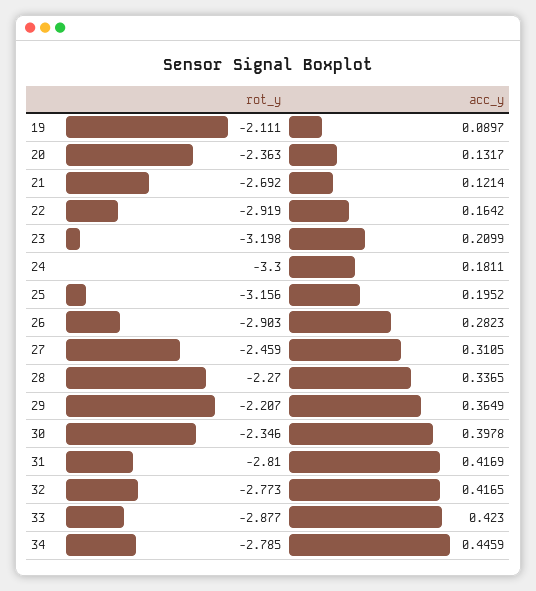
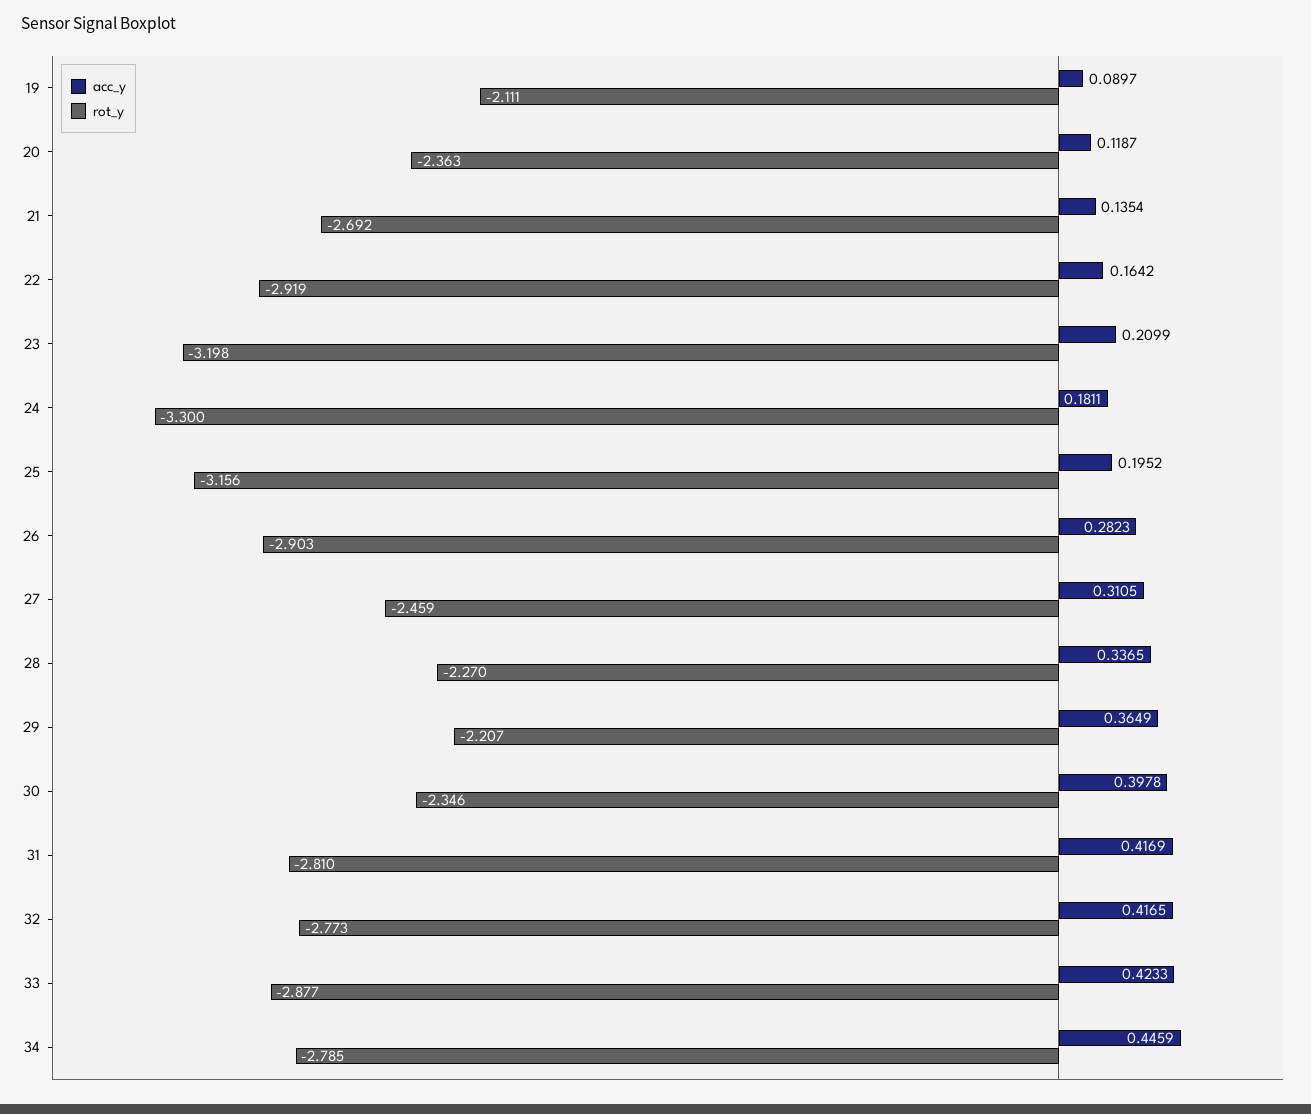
  {
    "rot_y": {
      "19": -2.111,
      "20": -2.363,
      "21": -2.692,
      "22": -2.919,
      "23": -3.198,
      "24": -3.3,
      "25": -3.156,
      "26": -2.903,
      "27": -2.459,
      "28": -2.27,
      "29": -2.207,
      "30": -2.346,
      "31": -2.81,
      "32": -2.773,
      "33": -2.877,
      "34": -2.785
    },
    "acc_y": {
      "19": 0.0897,
-     "20": 0.1317,
+     "20": 0.1187,
-     "21": 0.1214,
+     "21": 0.1354,
      "22": 0.1642,
      "23": 0.2099,
      "24": 0.1811,
      "25": 0.1952,
      "26": 0.2823,
      "27": 0.3105,
      "28": 0.3365,
      "29": 0.3649,
      "30": 0.3978,
      "31": 0.4169,
      "32": 0.4165,
-     "33": 0.423,
+     "33": 0.4233,
      "34": 0.4459
    }
  }

